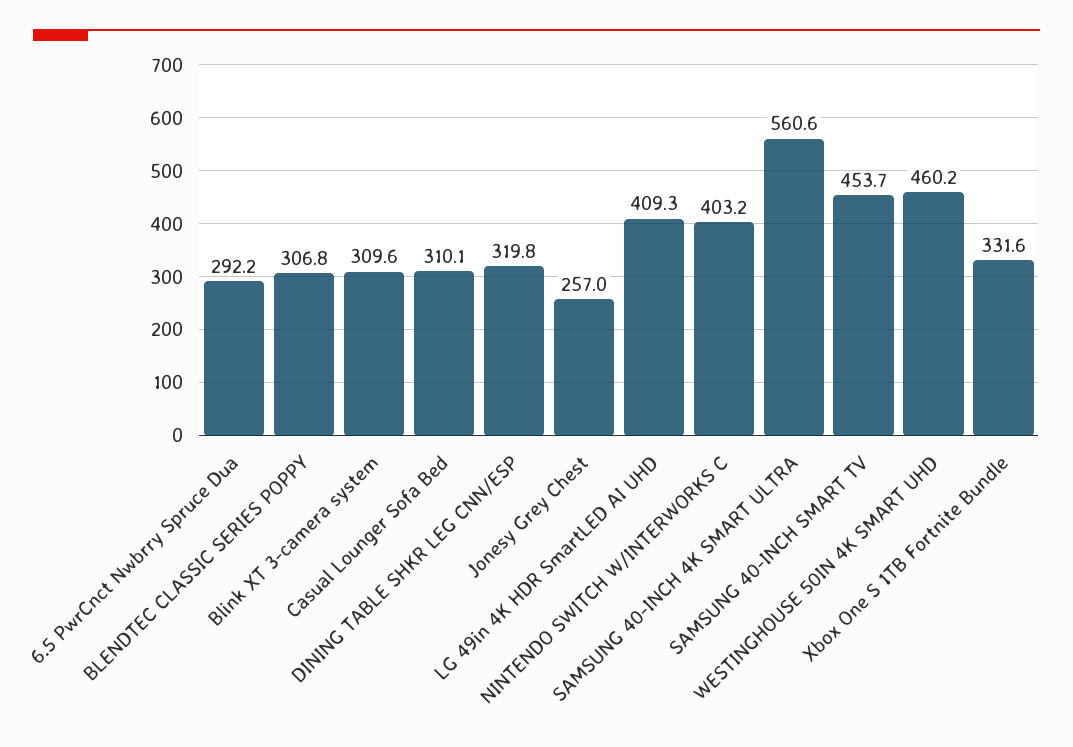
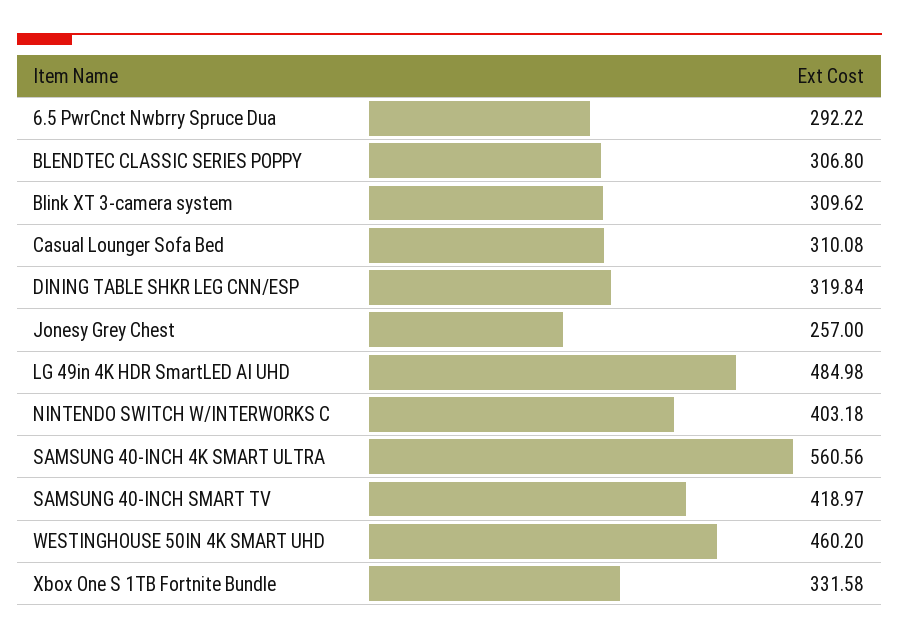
  {
    "6.5 PwrCnct Nwbrry Spruce Dua": 292.22,
    "BLENDTEC CLASSIC SERIES POPPY": 306.8,
    "Blink XT 3-camera system": 309.62,
    "Casual Lounger Sofa Bed": 310.08,
    "DINING TABLE SHKR LEG CNN/ESP": 319.84,
    "Jonesy Grey Chest": 257,
-   "LG 49in 4K HDR SmartLED AI UHD": 409.3,
+   "LG 49in 4K HDR SmartLED AI UHD": 484.98,
    "NINTENDO SWITCH W/INTERWORKS C": 403.18,
    "SAMSUNG 40-INCH 4K SMART ULTRA": 560.56,
-   "SAMSUNG 40-INCH SMART TV": 453.7,
+   "SAMSUNG 40-INCH SMART TV": 418.97,
    "WESTINGHOUSE 50IN 4K SMART UHD": 460.2,
    "Xbox One S 1TB Fortnite Bundle": 331.58
  }

